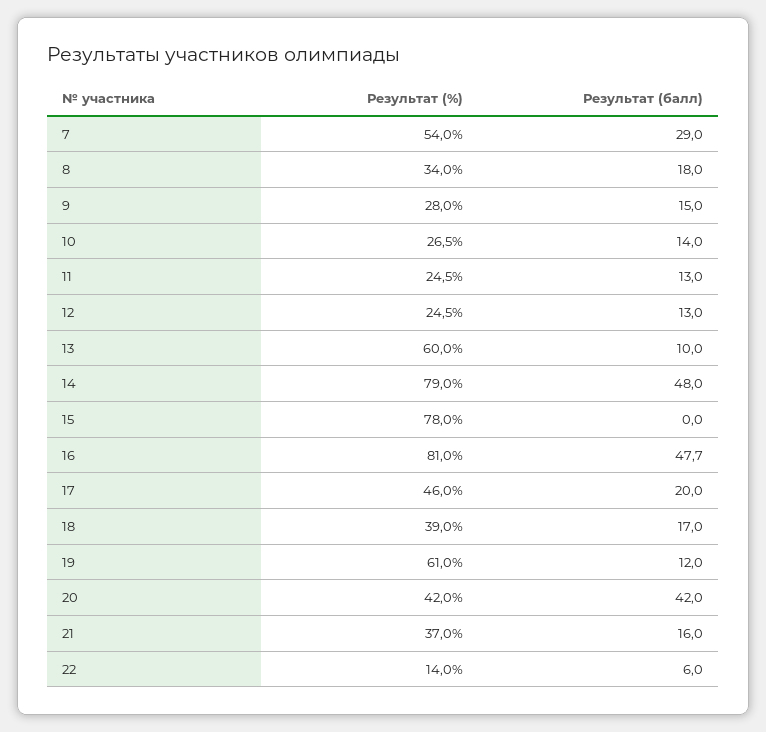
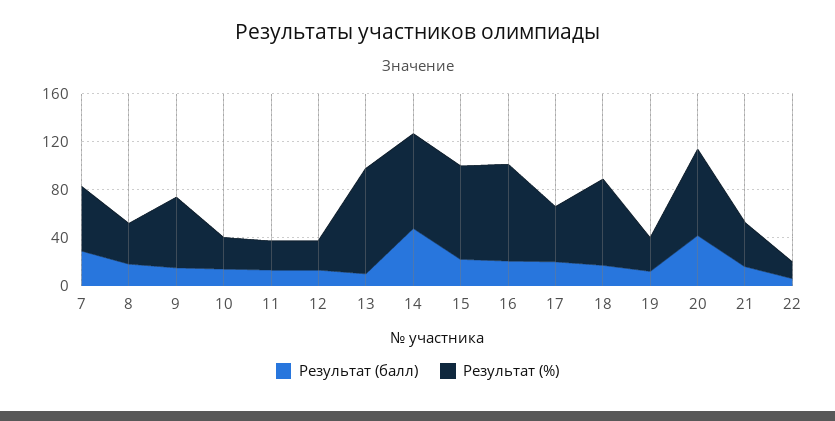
  {
    "Результат (%)": {
      "7": 54,
      "8": 34,
-     "9": 28,
+     "9": 60,
      "10": 26.5,
      "11": 24.5,
      "12": 24.5,
-     "13": 60,
+     "13": 90,
      "14": 79,
      "15": 78,
      "16": 81,
      "17": 46,
-     "18": 39,
+     "18": 70,
-     "19": 61,
+     "19": 30,
-     "20": 42,
+     "20": 70,
      "21": 37,
      "22": 14
    },
    "Результат (балл)": {
      "7": 29,
      "8": 18,
      "9": 15,
      "10": 14,
      "11": 13,
      "12": 13,
      "13": 10,
      "14": 48,
-     "15": 0,
+     "15": 20,
-     "16": 47.7,
+     "16": 20,
      "17": 20,
      "18": 17,
      "19": 12,
      "20": 42,
      "21": 16,
      "22": 6
    }
  }

